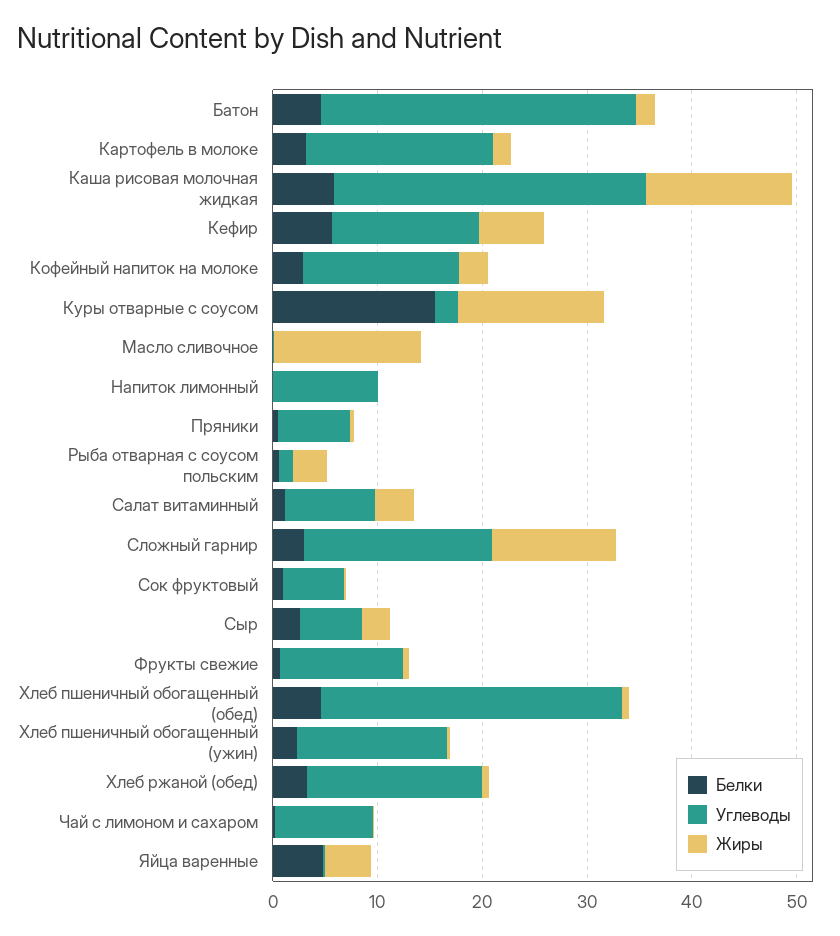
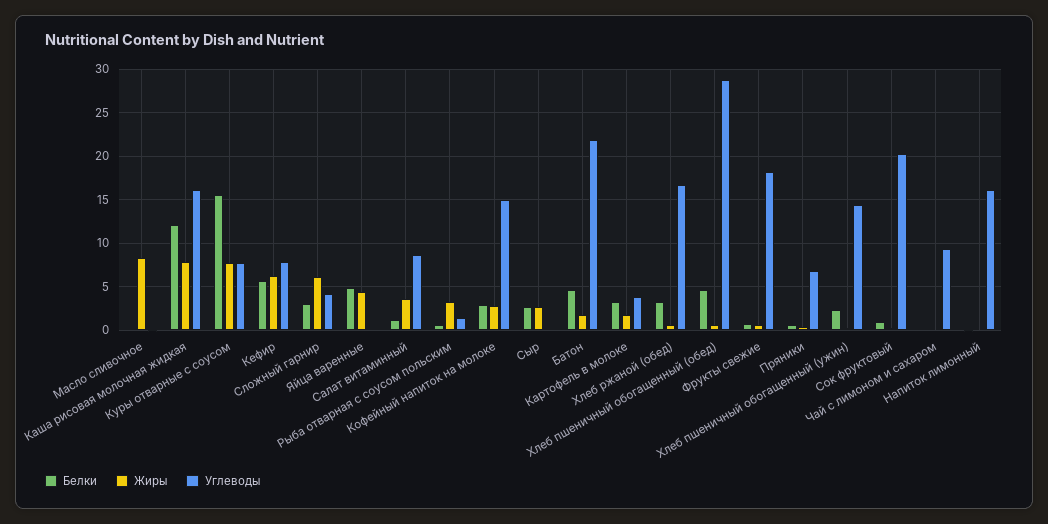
  {
    "Белки": {
      "Батон": 5,
      "Картофель в молоке": 3,
-     "Каша рисовая молочная жидкая": 6,
+     "Каша рисовая молочная жидкая": 12,
      "Кефир": 6,
      "Кофейный напиток на молоке": 3,
      "Куры отварные с соусом": 16,
      "Масло сливочное": 0,
      "Напиток лимонный": 0,
      "Пряники": 1,
      "Рыба отварная с соусом польским": 1,
      "Салат витаминный": 1,
      "Сложный гарнир": 3,
      "Сок фруктовый": 1,
      "Сыр": 3,
      "Фрукты свежие": 1,
      "Хлеб пшеничный обогащенный (обед)": 5,
      "Хлеб пшеничный обогащенный (ужин)": 2,
      "Хлеб ржаной (обед)": 3,
      "Чай с лимоном и сахаром": 0,
      "Яйца варенные": 5
    },
    "Углеводы": {
-     "Батон": 30,
+     "Батон": 22,
-     "Картофель в молоке": 18,
+     "Картофель в молоке": 4,
-     "Каша рисовая молочная жидкая": 30,
+     "Каша рисовая молочная жидкая": 16,
-     "Кефир": 14,
+     "Кефир": 8,
      "Кофейный напиток на молоке": 15,
-     "Куры отварные с соусом": 2,
+     "Куры отварные с соусом": 8,
      "Масло сливочное": 0,
-     "Напиток лимонный": 10,
+     "Напиток лимонный": 16,
      "Пряники": 7,
      "Рыба отварная с соусом польским": 1,
      "Салат витаминный": 9,
-     "Сложный гарнир": 18,
+     "Сложный гарнир": 4,
-     "Сок фруктовый": 6,
+     "Сок фруктовый": 20,
-     "Сыр": 6,
+     "Сыр": 0,
-     "Фрукты свежие": 12,
+     "Фрукты свежие": 18,
      "Хлеб пшеничный обогащенный (обед)": 29,
      "Хлеб пшеничный обогащенный (ужин)": 14,
      "Хлеб ржаной (обед)": 17,
      "Чай с лимоном и сахаром": 9,
      "Яйца варенные": 0
    },
    "Жиры": {
      "Батон": 2,
      "Картофель в молоке": 2,
-     "Каша рисовая молочная жидкая": 14,
+     "Каша рисовая молочная жидкая": 8,
      "Кефир": 6,
      "Кофейный напиток на молоке": 3,
-     "Куры отварные с соусом": 14,
+     "Куры отварные с соусом": 8,
-     "Масло сливочное": 14,
+     "Масло сливочное": 8,
      "Напиток лимонный": 0,
      "Пряники": 0,
      "Рыба отварная с соусом польским": 3,
      "Салат витаминный": 4,
-     "Сложный гарнир": 12,
+     "Сложный гарнир": 6,
      "Сок фруктовый": 0,
      "Сыр": 3,
      "Фрукты свежие": 1,
      "Хлеб пшеничный обогащенный (обед)": 1,
      "Хлеб пшеничный обогащенный (ужин)": 0,
      "Хлеб ржаной (обед)": 1,
      "Чай с лимоном и сахаром": 0,
      "Яйца варенные": 4
    }
  }

